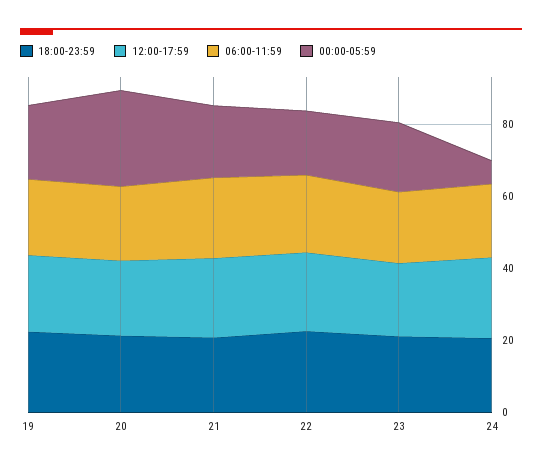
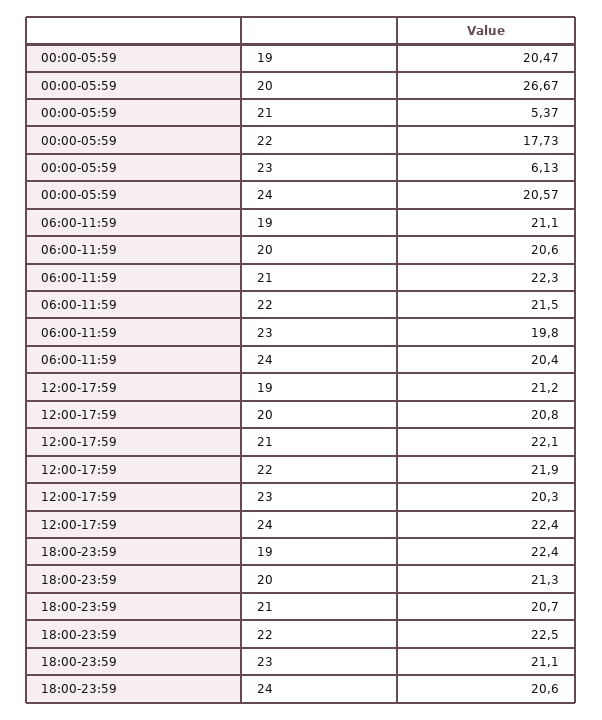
  {
    "18:00-23:59": {
      "19": 22.4,
      "20": 21.3,
      "21": 20.7,
      "22": 22.5,
      "23": 21.1,
      "24": 20.6
    },
    "12:00-17:59": {
      "19": 21.2,
      "20": 20.8,
      "21": 22.1,
      "22": 21.9,
      "23": 20.3,
      "24": 22.4
    },
    "06:00-11:59": {
      "19": 21.1,
      "20": 20.6,
      "21": 22.3,
      "22": 21.5,
      "23": 19.8,
      "24": 20.4
    },
    "00:00-05:59": {
      "19": 20.47,
      "20": 26.67,
-     "21": 20,
+     "21": 5.37,
      "22": 17.73,
-     "23": 20,
+     "23": 6.13,
-     "24": 5
+     "24": 20.57
    }
  }

